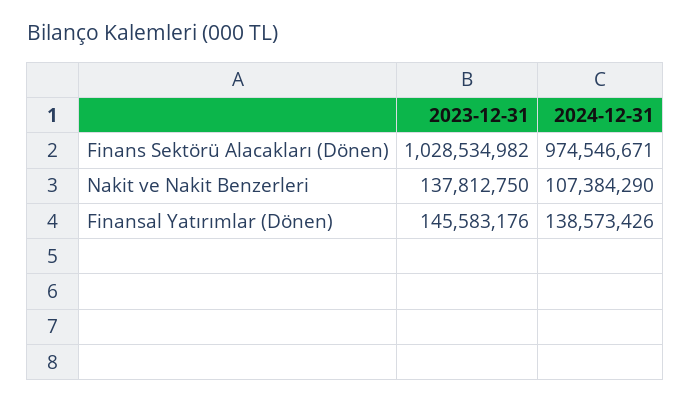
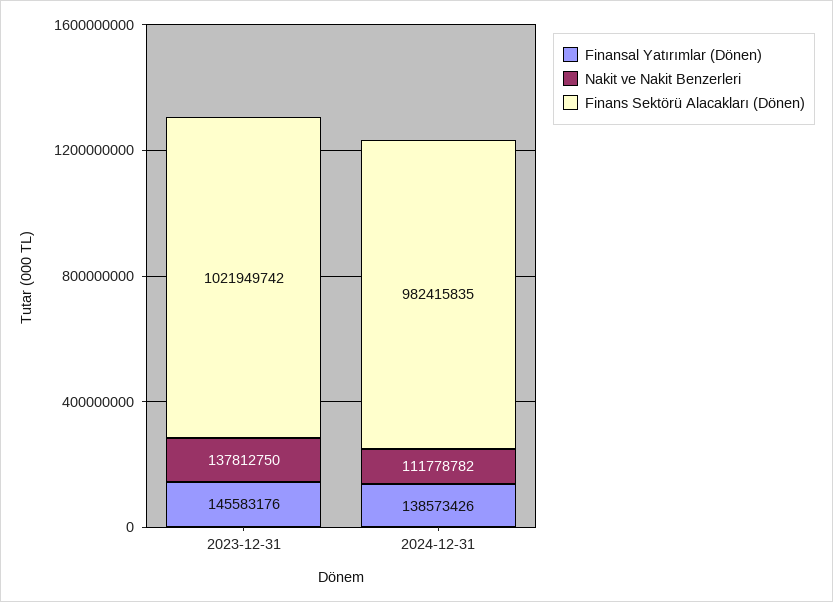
  {
    "Finans Sektörü Alacakları (Dönen)": {
-     "2023-12-31": 1028534982,
+     "2023-12-31": 1021949742,
-     "2024-12-31": 974546671
+     "2024-12-31": 982415835
    },
    "Nakit ve Nakit Benzerleri": {
      "2023-12-31": 137812750,
-     "2024-12-31": 107384290
+     "2024-12-31": 111778782
    },
    "Finansal Yatırımlar (Dönen)": {
      "2023-12-31": 145583176,
      "2024-12-31": 138573426
    }
  }

